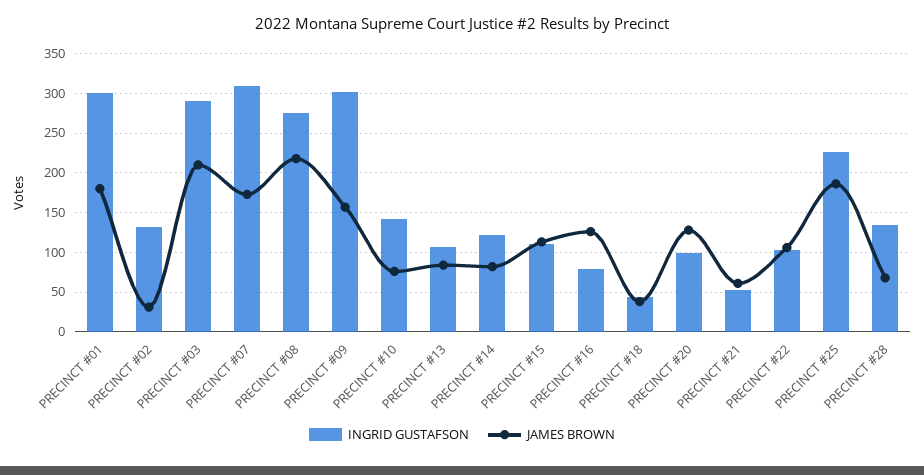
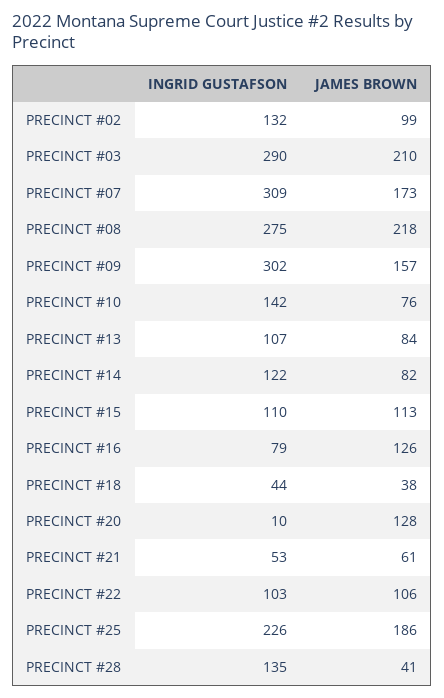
  {
    "INGRID GUSTAFSON": {
-     "PRECINCT #01": 300,
      "PRECINCT #02": 132,
      "PRECINCT #03": 290,
      "PRECINCT #07": 309,
      "PRECINCT #08": 275,
      "PRECINCT #09": 302,
      "PRECINCT #10": 142,
      "PRECINCT #13": 107,
      "PRECINCT #14": 122,
      "PRECINCT #15": 110,
      "PRECINCT #16": 79,
      "PRECINCT #18": 44,
-     "PRECINCT #20": 100,
+     "PRECINCT #20": 10,
      "PRECINCT #21": 53,
      "PRECINCT #22": 103,
      "PRECINCT #25": 226,
      "PRECINCT #28": 135
    },
    "JAMES BROWN": {
-     "PRECINCT #01": 180,
-     "PRECINCT #02": 30,
+     "PRECINCT #02": 99,
      "PRECINCT #03": 210,
      "PRECINCT #07": 173,
      "PRECINCT #08": 218,
      "PRECINCT #09": 157,
      "PRECINCT #10": 76,
      "PRECINCT #13": 84,
      "PRECINCT #14": 82,
      "PRECINCT #15": 113,
      "PRECINCT #16": 126,
      "PRECINCT #18": 38,
      "PRECINCT #20": 128,
      "PRECINCT #21": 61,
      "PRECINCT #22": 106,
      "PRECINCT #25": 186,
-     "PRECINCT #28": 70
+     "PRECINCT #28": 41
    }
  }

